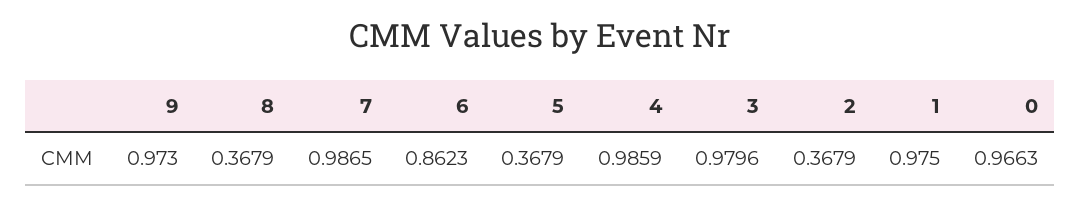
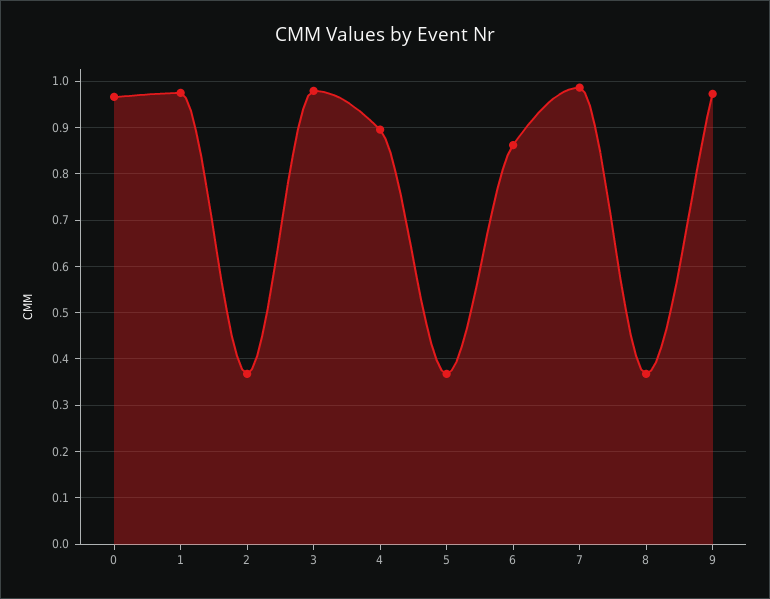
  {
    "9": 0.973,
    "8": 0.3679,
    "7": 0.9865,
    "6": 0.8623,
    "5": 0.3679,
-   "4": 0.9859,
+   "4": 0.9,
    "3": 0.9796,
    "2": 0.3679,
    "1": 0.975,
    "0": 0.9663
  }

